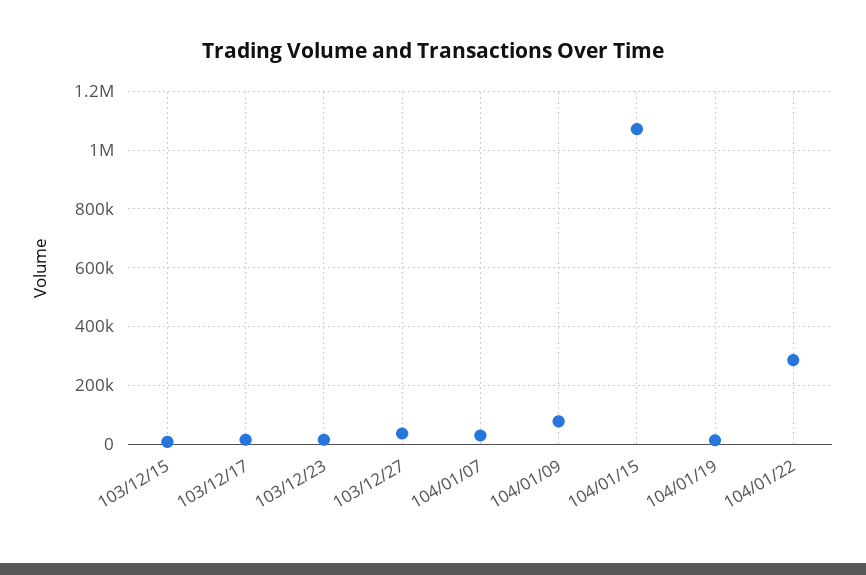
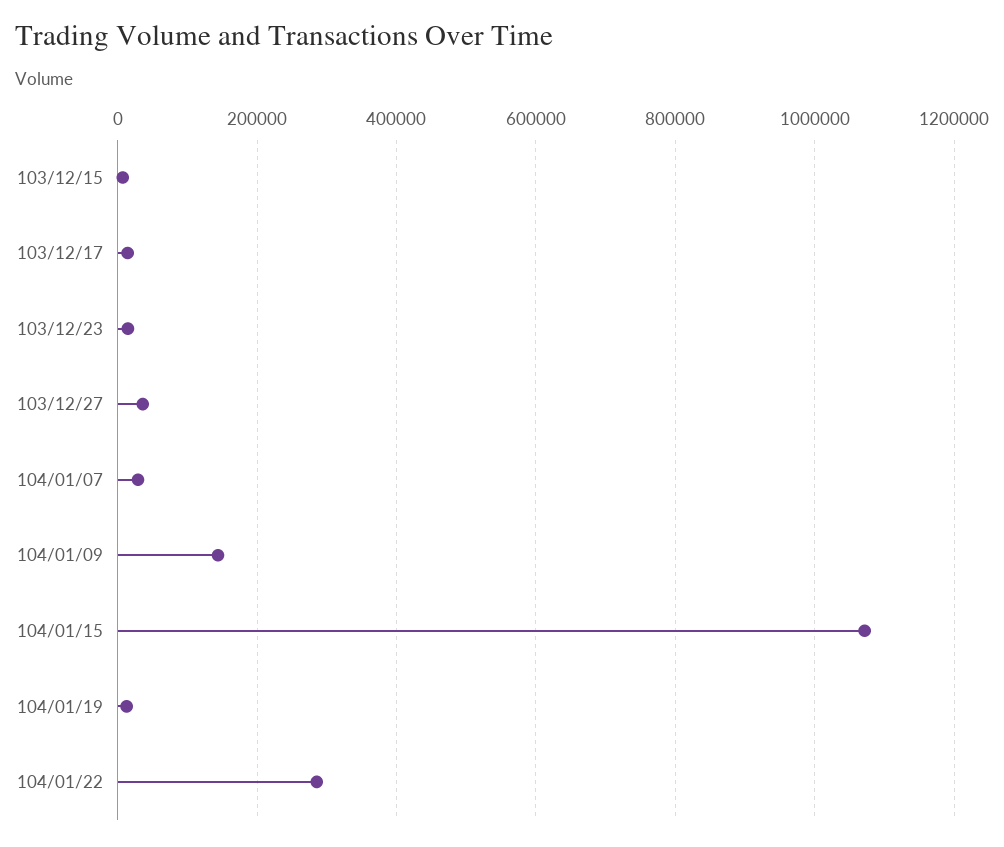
  {
    "103/12/15": 0,
    "103/12/17": 20000,
    "103/12/23": 20000,
    "103/12/27": 40000,
    "104/01/07": 20000,
-   "104/01/09": 75000,
+   "104/01/09": 140000,
    "104/01/15": 1080000,
    "104/01/19": 20000,
    "104/01/22": 280000
  }

